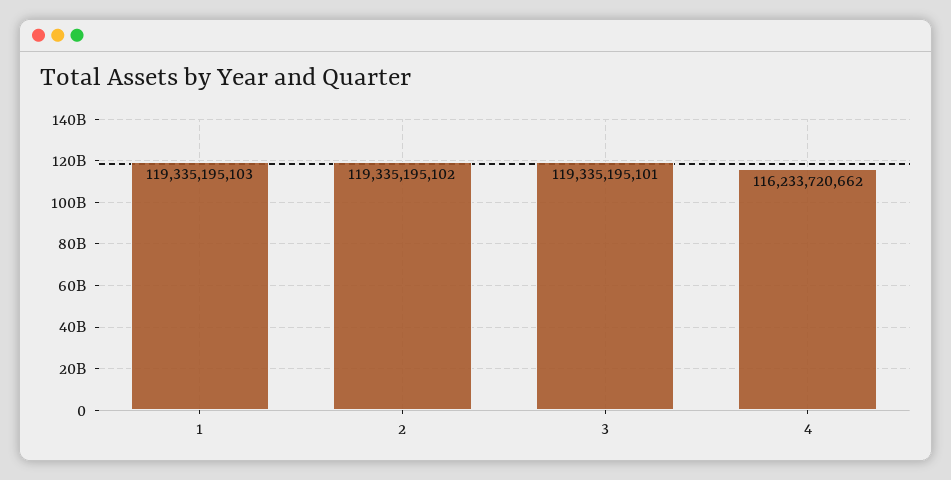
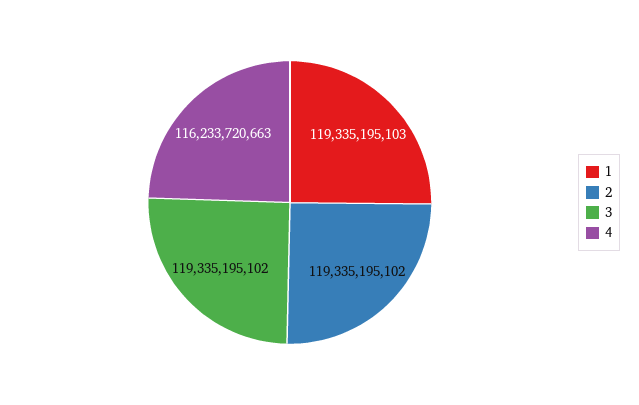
  {
    "1": 119335195103,
    "2": 119335195102,
-   "3": 119335195101,
+   "3": 119335195102,
-   "4": 116233720662
+   "4": 116233720663
  }

